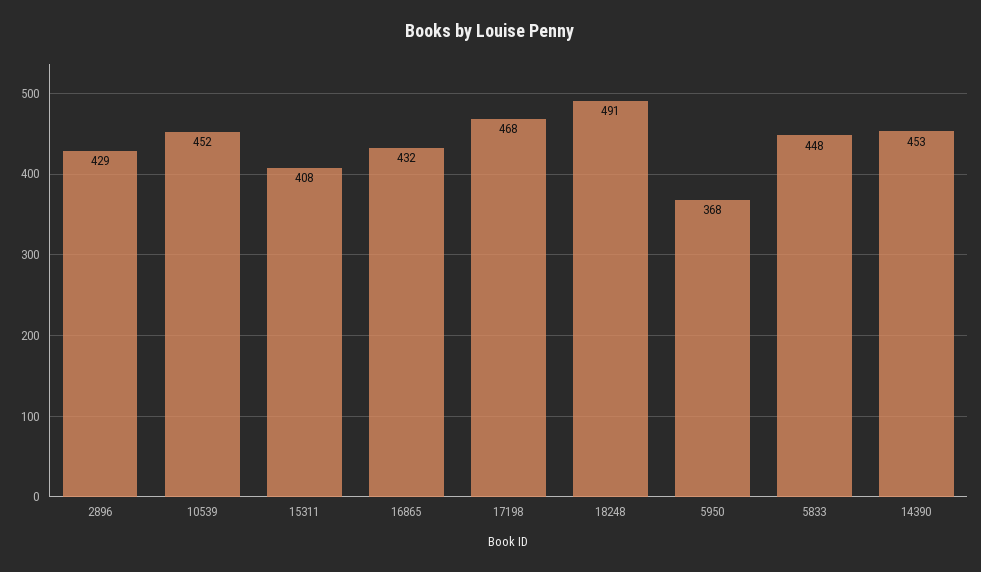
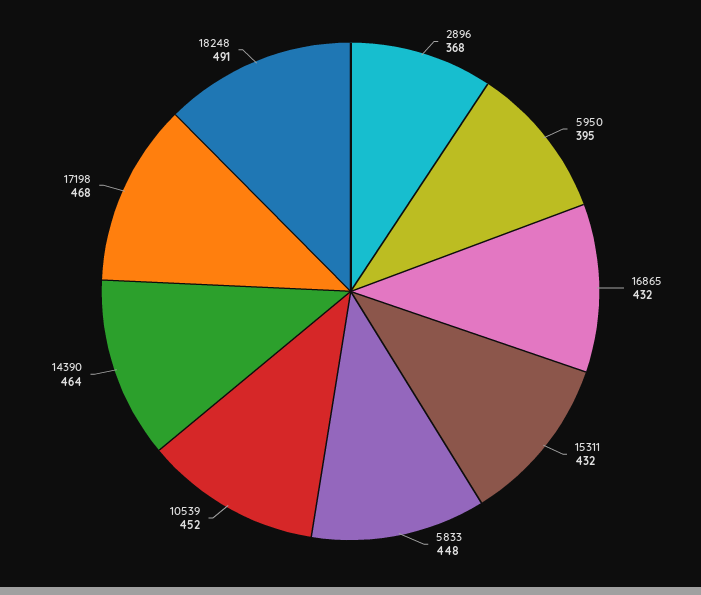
  {
-   "2896": 429,
+   "2896": 368,
    "10539": 452,
-   "15311": 408,
+   "15311": 432,
    "16865": 432,
    "17198": 468,
    "18248": 491,
-   "5950": 368,
+   "5950": 395,
    "5833": 448,
-   "14390": 453
+   "14390": 464
  }

